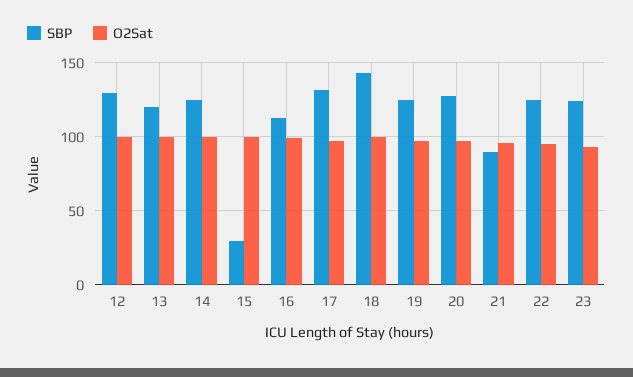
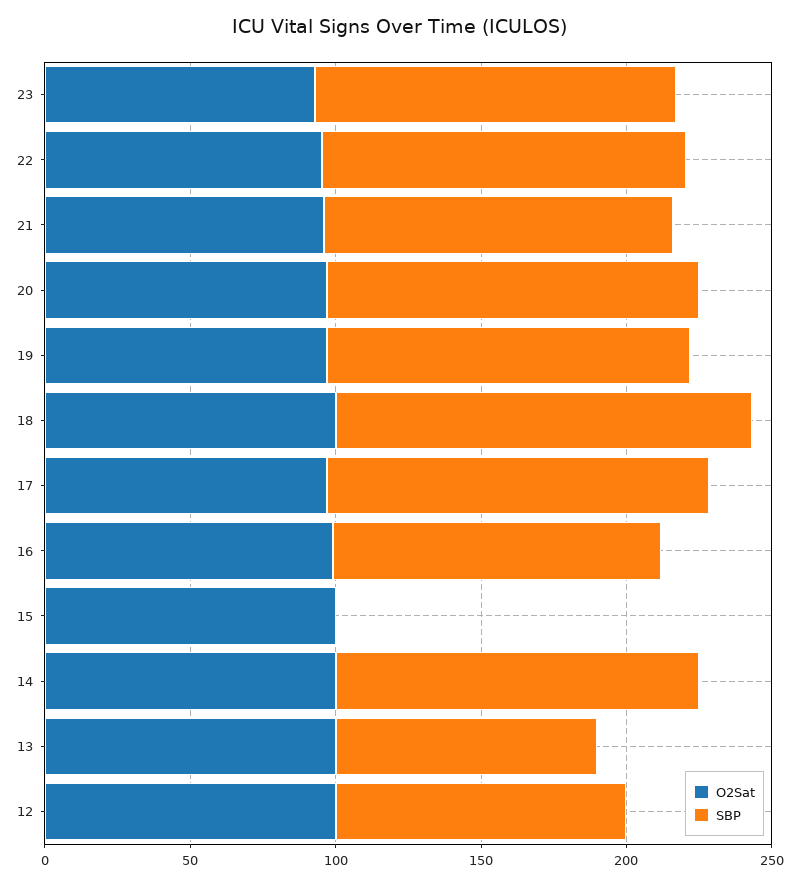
  {
    "SBP": {
-     "12": 130,
+     "12": 100,
-     "13": 120,
+     "13": 90,
      "14": 125,
-     "15": 30,
+     "15": 0,
      "16": 115,
      "17": 130,
      "18": 145,
      "19": 125,
      "20": 130,
-     "21": 90,
+     "21": 120,
      "22": 125,
      "23": 125
    },
    "O2Sat": {
      "12": 100,
      "13": 100,
      "14": 100,
      "15": 100,
      "16": 100,
      "17": 95,
      "18": 100,
      "19": 95,
      "20": 95,
      "21": 95,
      "22": 95,
      "23": 95
    }
  }

